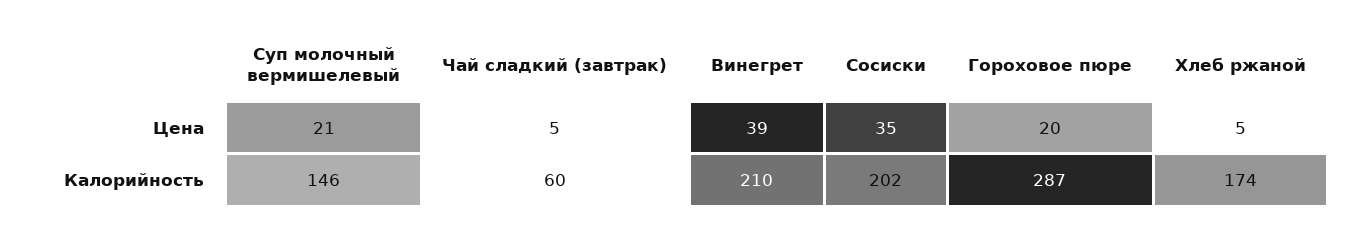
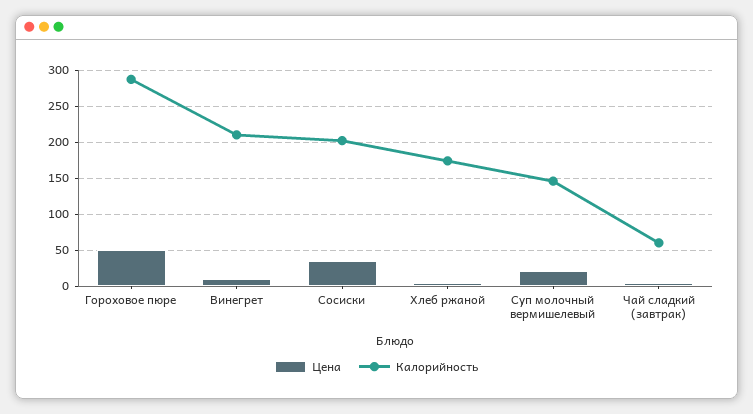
  {
    "Цена": {
      "Суп молочный вермишелевый": 21,
      "Чай сладкий (завтрак)": 5,
-     "Винегрет": 39,
+     "Винегрет": 10,
      "Сосиски": 35,
-     "Гороховое пюре": 20,
+     "Гороховое пюре": 50,
      "Хлеб ржаной": 5
    },
    "Калорийность": {
      "Суп молочный вермишелевый": 146,
      "Чай сладкий (завтрак)": 60,
      "Винегрет": 210,
      "Сосиски": 202,
      "Гороховое пюре": 287,
      "Хлеб ржаной": 174
    }
  }

